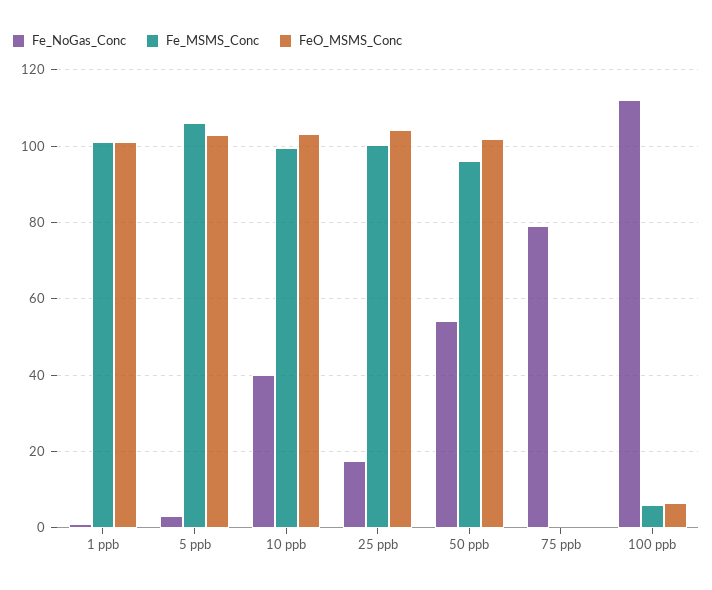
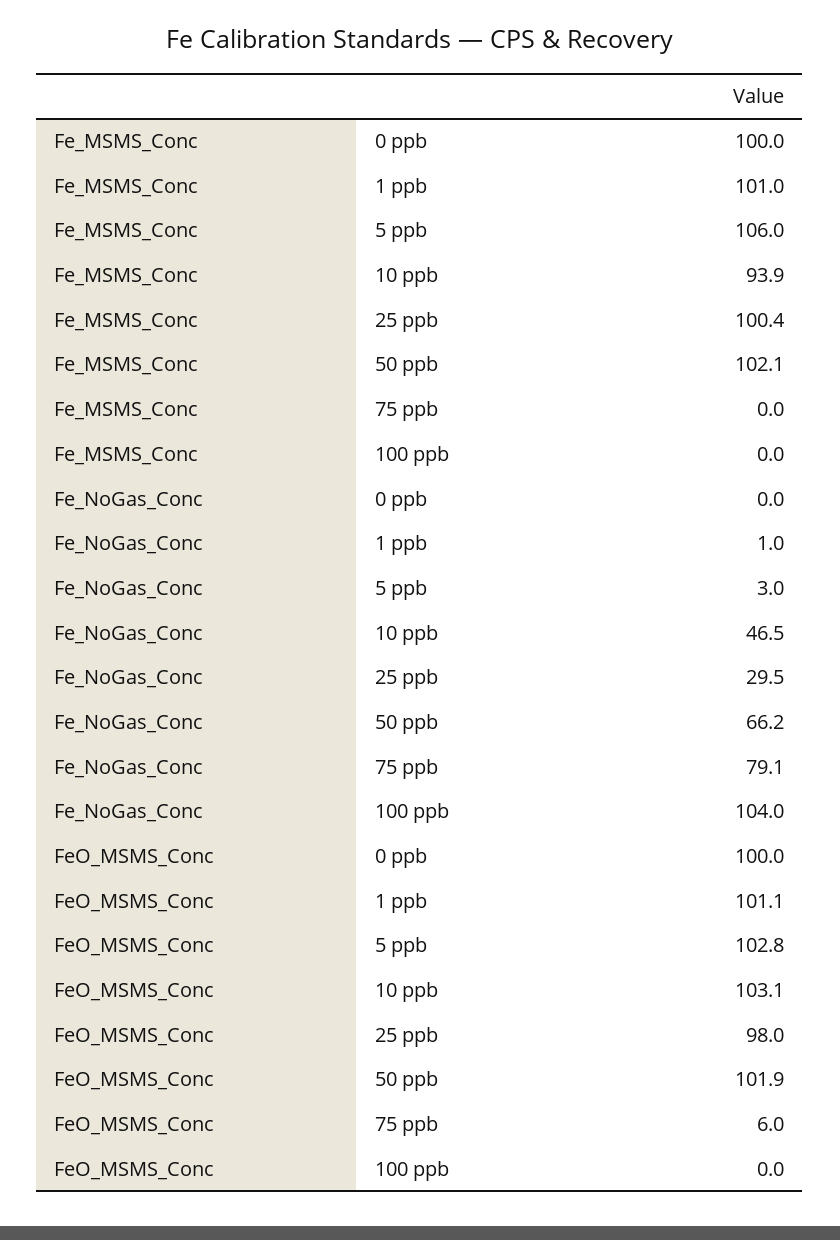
  {
    "Fe_NoGas_Conc": {
      "1 ppb": 1,
      "5 ppb": 3,
-     "10 ppb": 40,
+     "10 ppb": 46.5,
-     "25 ppb": 18,
+     "25 ppb": 29.5,
-     "50 ppb": 54,
+     "50 ppb": 66.2,
      "75 ppb": 79.1,
-     "100 ppb": 112
+     "100 ppb": 104,
+     "0 ppb": 0
    },
    "Fe_MSMS_Conc": {
      "1 ppb": 101,
      "5 ppb": 106,
-     "10 ppb": 100,
+     "10 ppb": 93.9,
      "25 ppb": 100.4,
-     "50 ppb": 96,
+     "50 ppb": 102.1,
      "75 ppb": 0,
-     "100 ppb": 6
+     "100 ppb": 0,
+     "0 ppb": 100
    },
    "FeO_MSMS_Conc": {
      "1 ppb": 101.1,
      "5 ppb": 102.8,
      "10 ppb": 103.1,
-     "25 ppb": 104,
+     "25 ppb": 98,
      "50 ppb": 101.9,
-     "75 ppb": 0,
+     "75 ppb": 6,
-     "100 ppb": 6
+     "100 ppb": 0,
+     "0 ppb": 100
    }
  }

